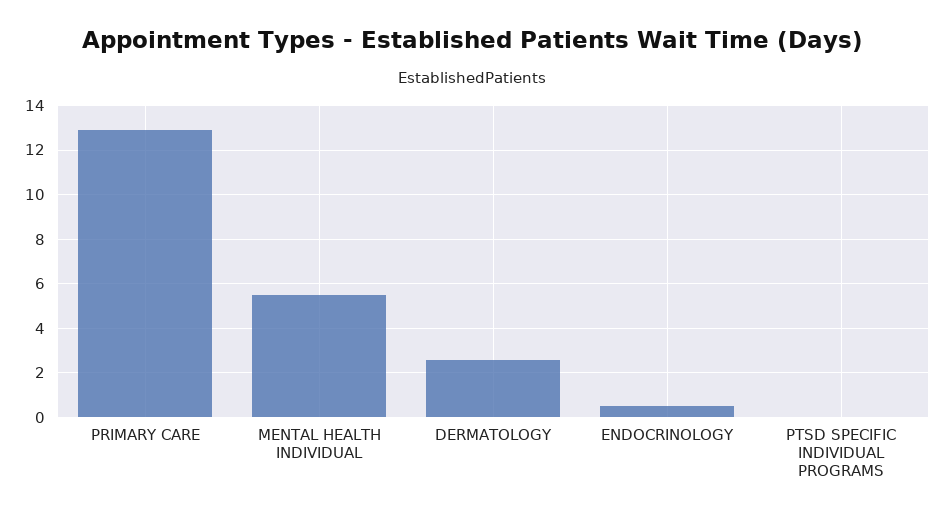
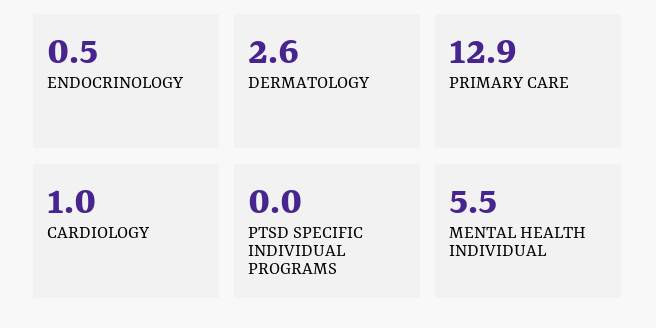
  {
    "PRIMARY CARE": 12.9,
    "MENTAL HEALTH INDIVIDUAL": 5.5,
    "DERMATOLOGY": 2.6,
    "ENDOCRINOLOGY": 0.5,
-   "PTSD SPECIFIC INDIVIDUAL PROGRAMS": 0
+   "PTSD SPECIFIC INDIVIDUAL PROGRAMS": 0,
+   "CARDIOLOGY": 1
  }

